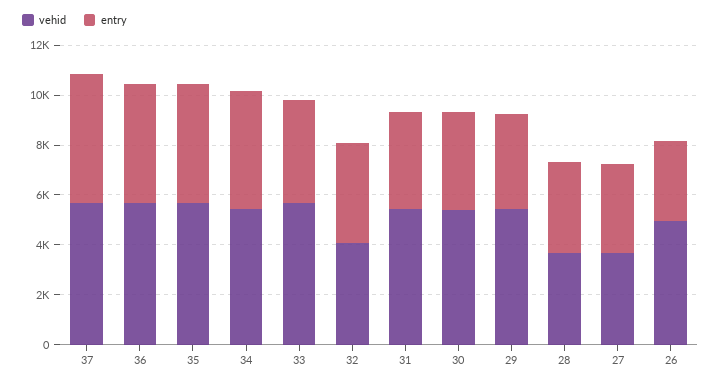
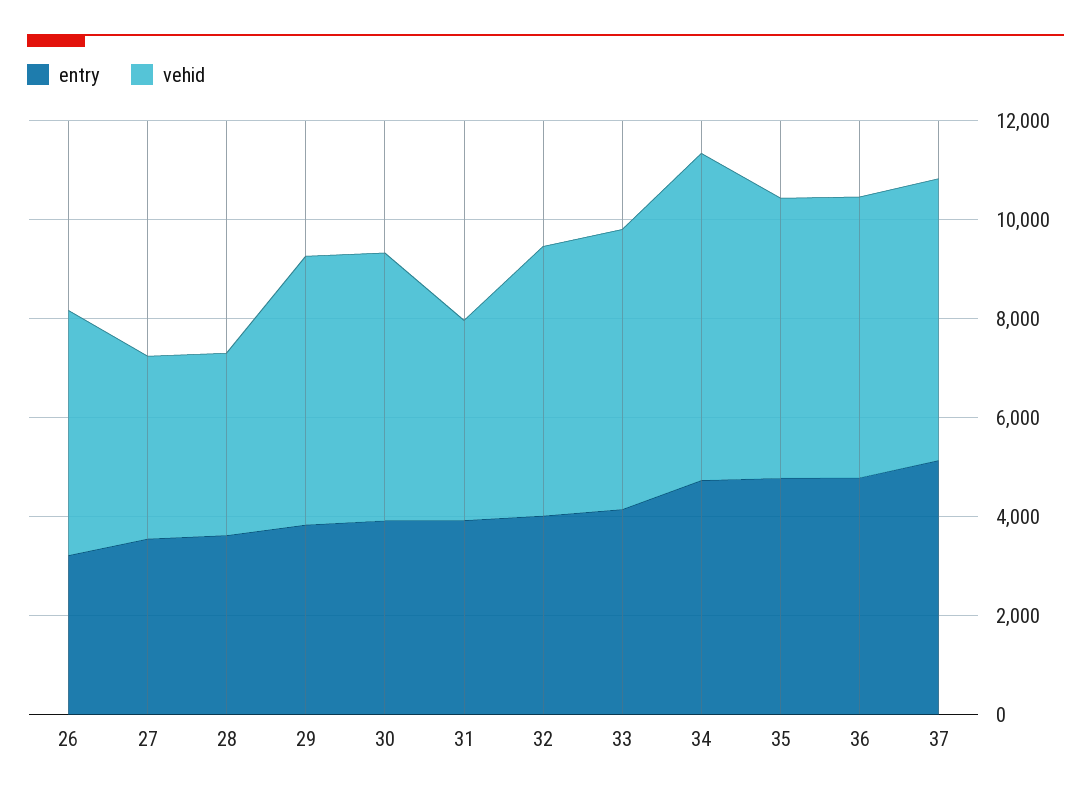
  {
    "vehid": {
      "37": 5500,
      "36": 5500,
      "35": 5500,
-     "34": 5500,
+     "34": 6500,
      "33": 5500,
-     "32": 4000,
+     "32": 5500,
-     "31": 5500,
+     "31": 4000,
      "30": 5500,
      "29": 5500,
      "28": 3500,
      "27": 3500,
      "26": 5000
    },
    "entry": {
      "37": 5000,
      "36": 5000,
      "35": 5000,
      "34": 4500,
      "33": 4000,
      "32": 4000,
      "31": 4000,
      "30": 4000,
      "29": 4000,
      "28": 3500,
      "27": 3500,
      "26": 3000
    }
  }

